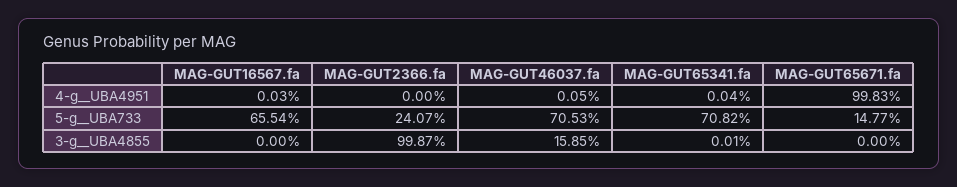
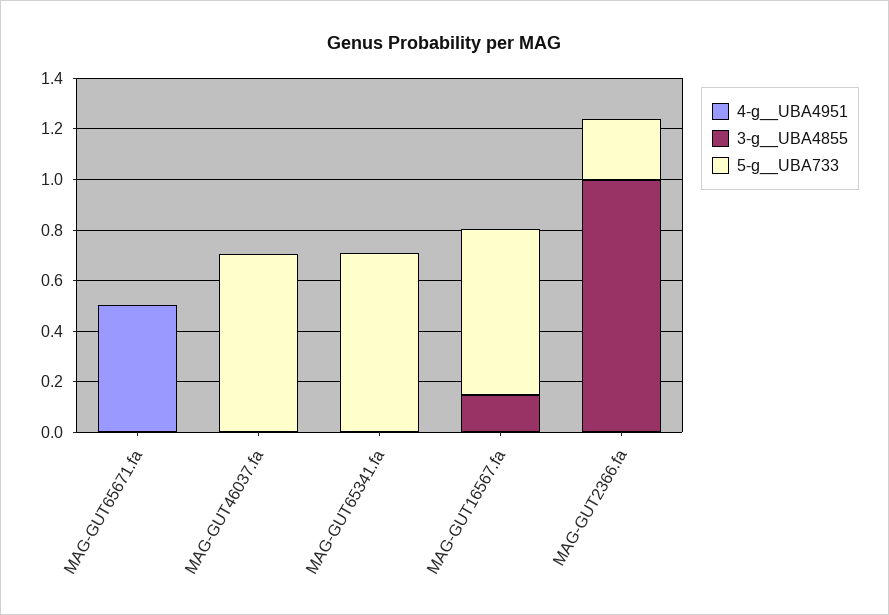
  {
    "4-g__UBA4951": {
      "MAG-GUT16567.fa": 0.0003,
      "MAG-GUT2366.fa": 0,
      "MAG-GUT46037.fa": 0.0005,
      "MAG-GUT65341.fa": 0.0004,
-     "MAG-GUT65671.fa": 0.9983
+     "MAG-GUT65671.fa": 0.5
    },
    "5-g__UBA733": {
      "MAG-GUT16567.fa": 0.6554,
      "MAG-GUT2366.fa": 0.2407,
      "MAG-GUT46037.fa": 0.7053,
      "MAG-GUT65341.fa": 0.7082,
-     "MAG-GUT65671.fa": 0.1477
+     "MAG-GUT65671.fa": 0
    },
    "3-g__UBA4855": {
-     "MAG-GUT16567.fa": 0,
+     "MAG-GUT16567.fa": 0.15,
      "MAG-GUT2366.fa": 0.9987,
-     "MAG-GUT46037.fa": 0.1585,
+     "MAG-GUT46037.fa": 0,
      "MAG-GUT65341.fa": 0.0001,
      "MAG-GUT65671.fa": 0
    }
  }

